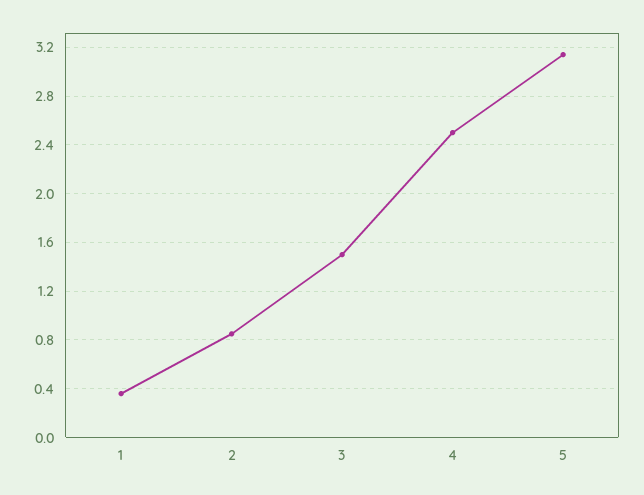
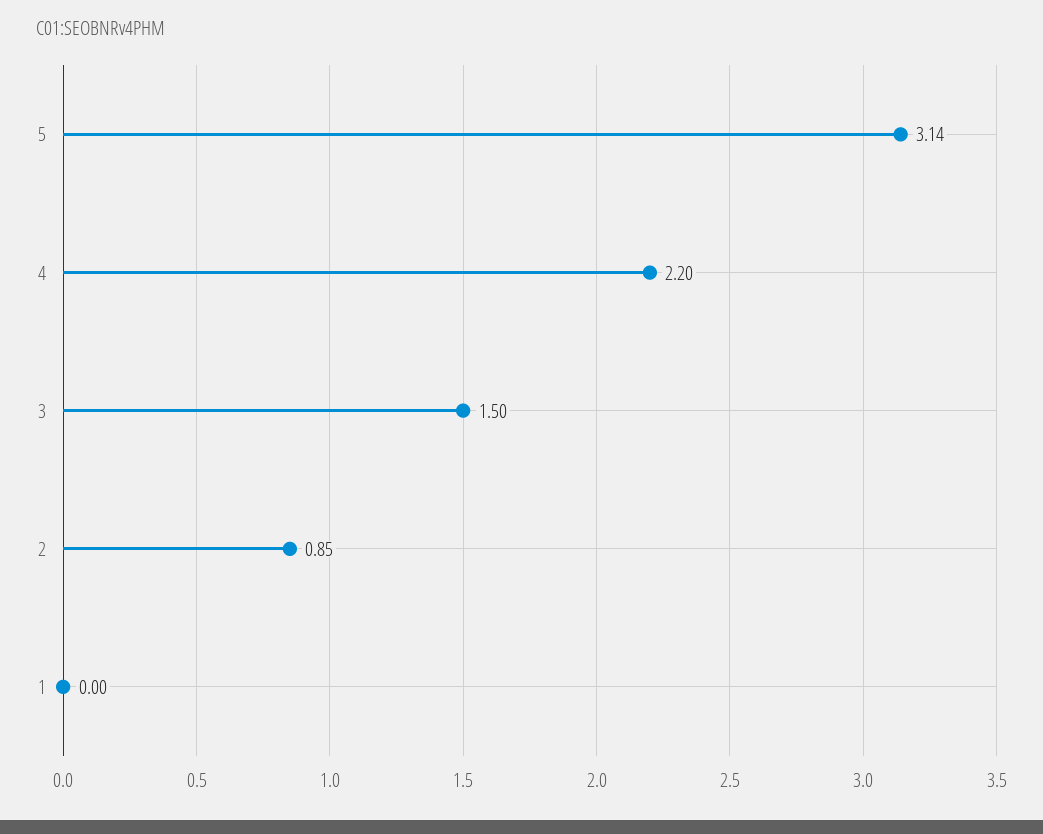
  {
-   "1": 0.35,
+   "1": 0,
    "2": 0.85,
    "3": 1.5,
-   "4": 2.5,
+   "4": 2.2,
    "5": 3.14
  }

